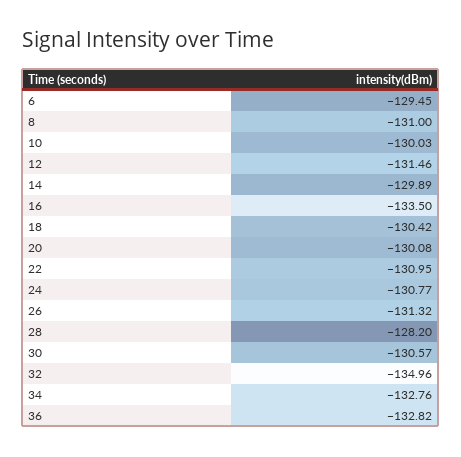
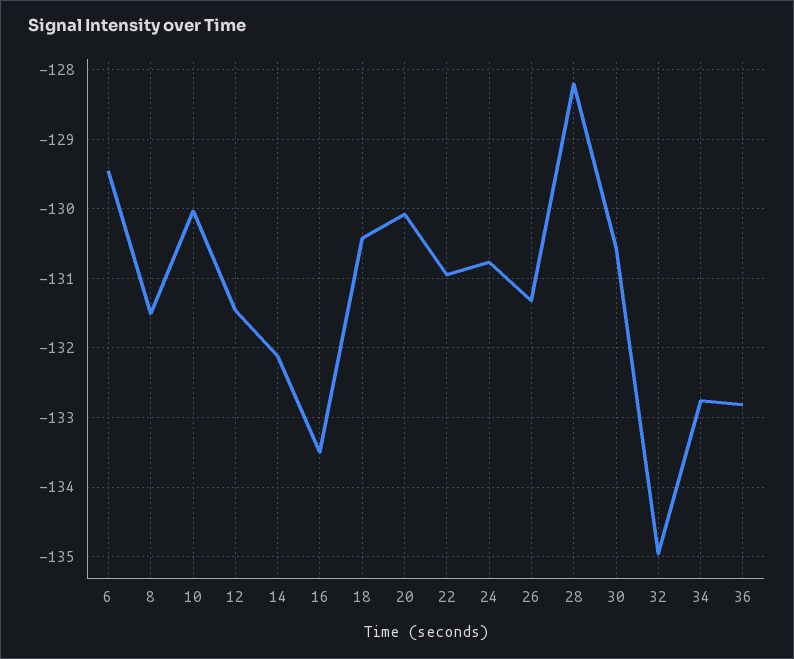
  {
    "6": -129.45,
-   "8": -131,
+   "8": -131.5,
    "10": -130.03,
    "12": -131.46,
-   "14": -129.89,
+   "14": -132.1,
    "16": -133.5,
    "18": -130.42,
    "20": -130.08,
    "22": -130.95,
    "24": -130.77,
    "26": -131.32,
    "28": -128.2,
    "30": -130.57,
    "32": -134.96,
    "34": -132.76,
    "36": -132.82
  }

